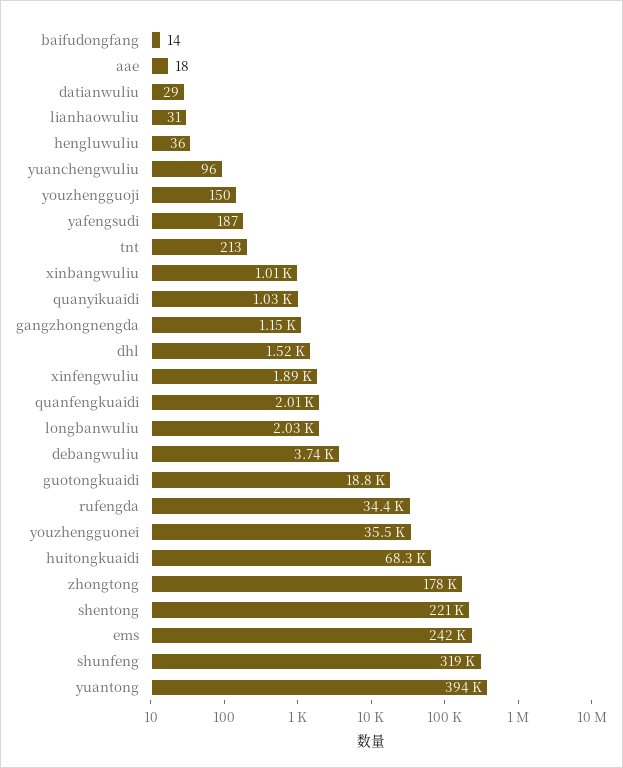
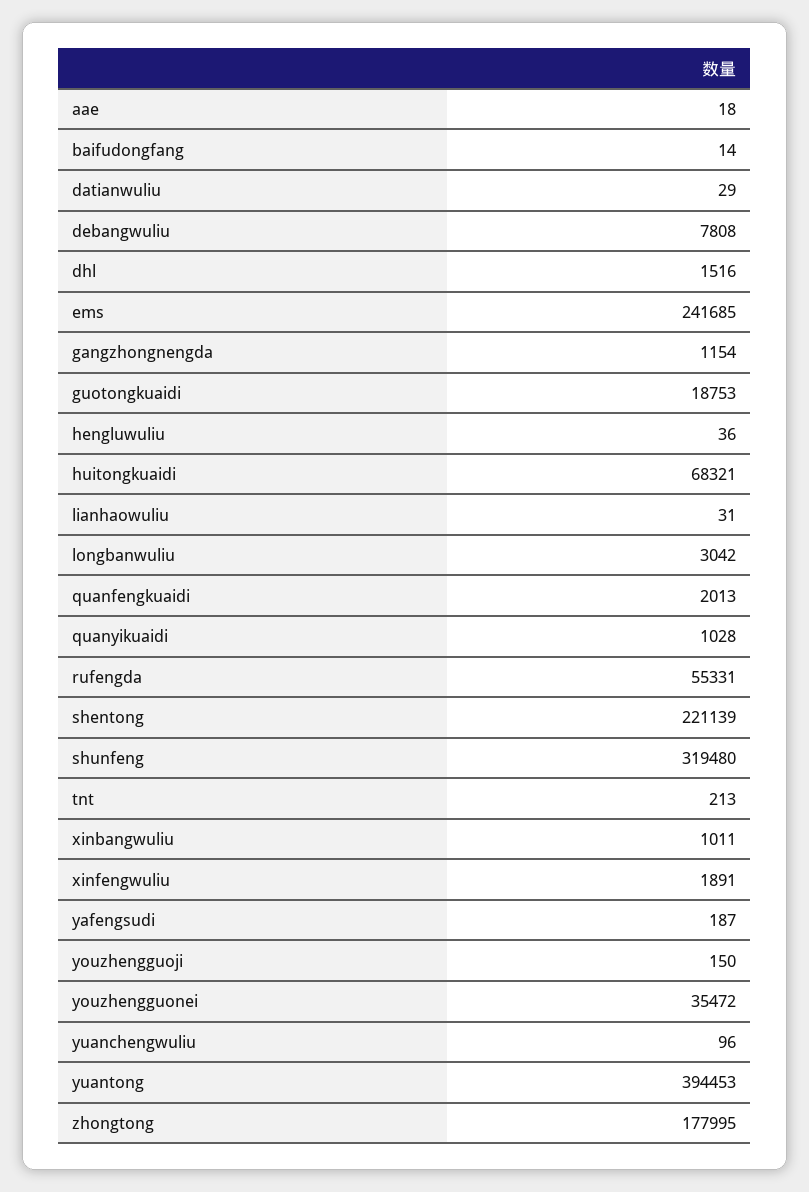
  {
    "baifudongfang": 14,
    "aae": 18,
    "datianwuliu": 29,
    "lianhaowuliu": 31,
    "hengluwuliu": 36,
    "yuanchengwuliu": 96,
    "youzhengguoji": 150,
    "yafengsudi": 187,
    "tnt": 213,
    "xinbangwuliu": 1011,
    "quanyikuaidi": 1028,
    "gangzhongnengda": 1154,
    "dhl": 1516,
    "xinfengwuliu": 1891,
    "quanfengkuaidi": 2013,
-   "longbanwuliu": 2030,
+   "longbanwuliu": 3042,
-   "debangwuliu": 3740,
+   "debangwuliu": 7808,
    "guotongkuaidi": 18753,
-   "rufengda": 34400,
+   "rufengda": 55331,
    "youzhengguonei": 35472,
    "huitongkuaidi": 68321,
    "zhongtong": 177995,
    "shentong": 221139,
    "ems": 241685,
    "shunfeng": 319480,
    "yuantong": 394453
  }

